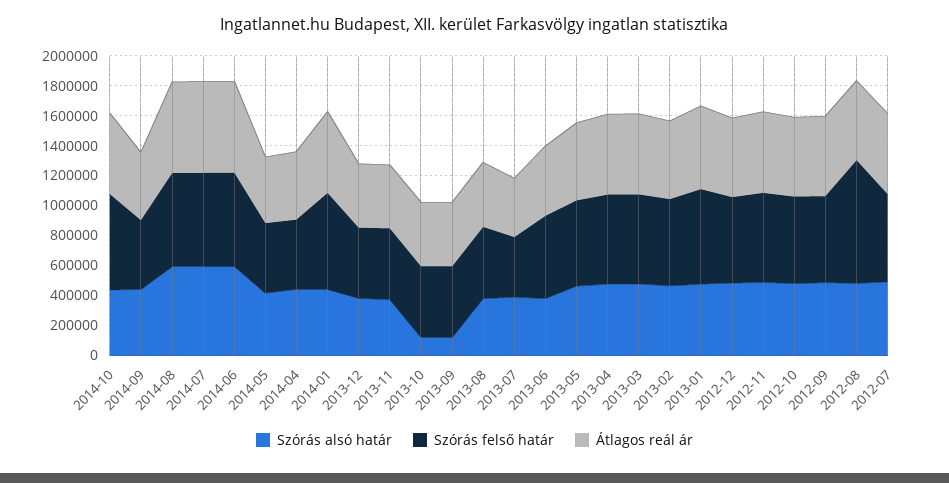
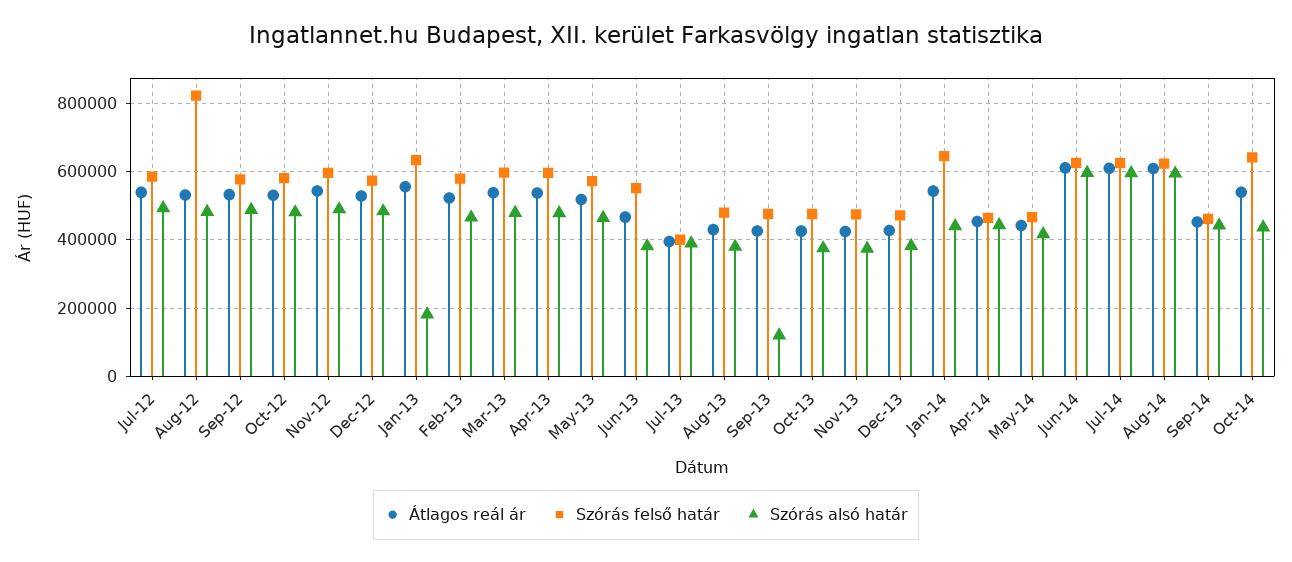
  {
    "Szórás alsó határ": {
      "2014-10": 440000,
      "2014-09": 440000,
      "2014-08": 600000,
      "2014-07": 600000,
      "2014-06": 600000,
      "2014-05": 420000,
      "2014-04": 440000,
      "2014-01": 440000,
      "2013-12": 380000,
      "2013-11": 380000,
-     "2013-10": 100000,
+     "2013-10": 380000,
      "2013-09": 120000,
      "2013-08": 380000,
      "2013-07": 380000,
      "2013-06": 380000,
      "2013-05": 460000,
      "2013-04": 480000,
      "2013-03": 480000,
      "2013-02": 460000,
-     "2013-01": 500000,
+     "2013-01": 180000,
      "2012-12": 480000,
      "2012-11": 480000,
      "2012-10": 480000,
      "2012-09": 480000,
      "2012-08": 480000,
      "2012-07": 500000
    },
    "Szórás felső határ": {
      "2014-10": 640000,
      "2014-09": 460000,
      "2014-08": 620000,
      "2014-07": 620000,
      "2014-06": 620000,
      "2014-05": 460000,
      "2014-04": 460000,
      "2014-01": 640000,
      "2013-12": 480000,
      "2013-11": 480000,
      "2013-10": 480000,
      "2013-09": 480000,
      "2013-08": 480000,
      "2013-07": 400000,
      "2013-06": 560000,
      "2013-05": 580000,
      "2013-04": 600000,
      "2013-03": 600000,
      "2013-02": 580000,
      "2013-01": 640000,
      "2012-12": 580000,
      "2012-11": 600000,
      "2012-10": 580000,
      "2012-09": 580000,
      "2012-08": 820000,
      "2012-07": 580000
    },
    "Átlagos reál ár": {
      "2014-10": 540000,
      "2014-09": 460000,
      "2014-08": 600000,
      "2014-07": 600000,
      "2014-06": 620000,
      "2014-05": 440000,
      "2014-04": 460000,
      "2014-01": 540000,
      "2013-12": 420000,
      "2013-11": 420000,
      "2013-10": 420000,
      "2013-09": 420000,
      "2013-08": 420000,
      "2013-07": 400000,
      "2013-06": 460000,
      "2013-05": 520000,
      "2013-04": 540000,
      "2013-03": 540000,
      "2013-02": 520000,
      "2013-01": 560000,
      "2012-12": 520000,
      "2012-11": 540000,
      "2012-10": 540000,
      "2012-09": 540000,
      "2012-08": 540000,
      "2012-07": 540000
    }
  }

